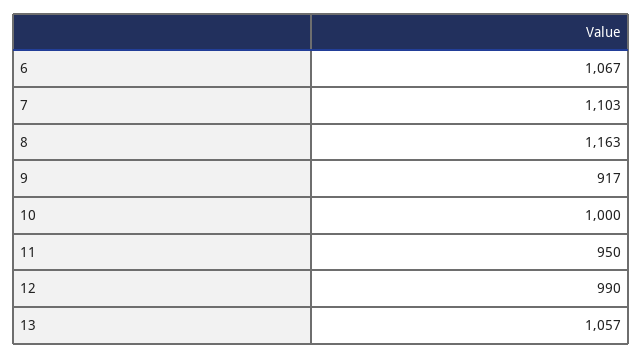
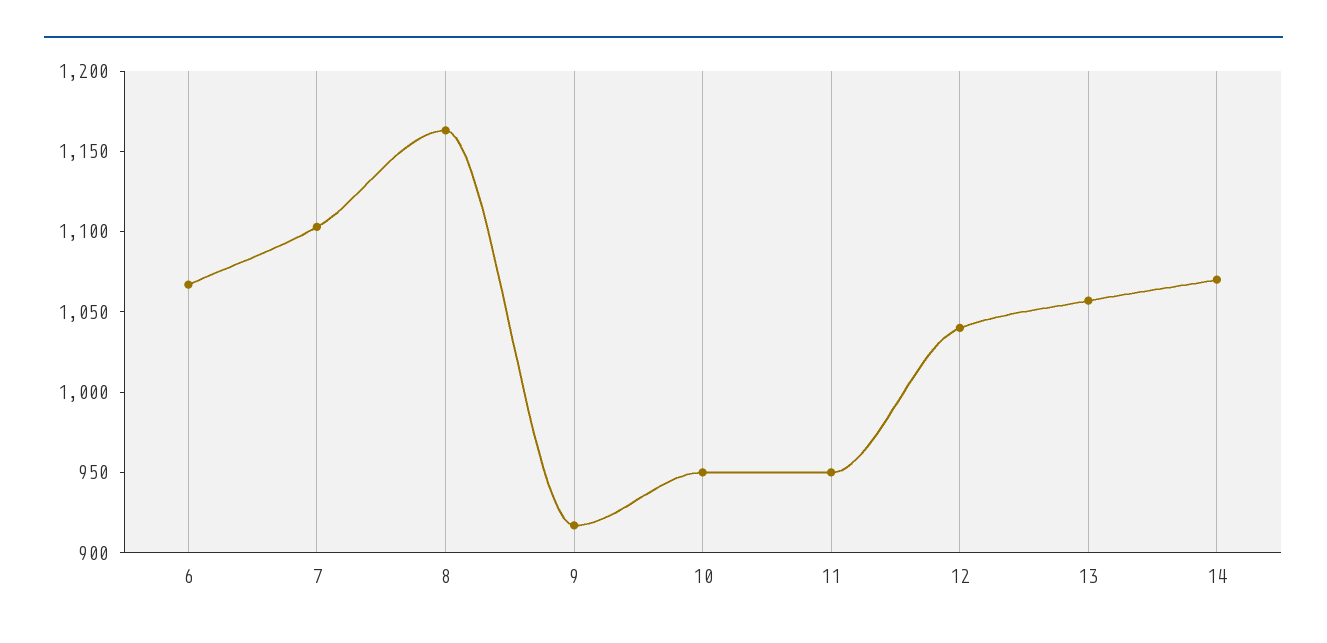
  {
    "6": 1067,
    "7": 1103,
    "8": 1163,
    "9": 917,
-   "10": 1000,
+   "10": 950,
    "11": 950,
-   "12": 990,
+   "12": 1040,
-   "13": 1057
+   "13": 1057,
+   "14": 1070
  }

